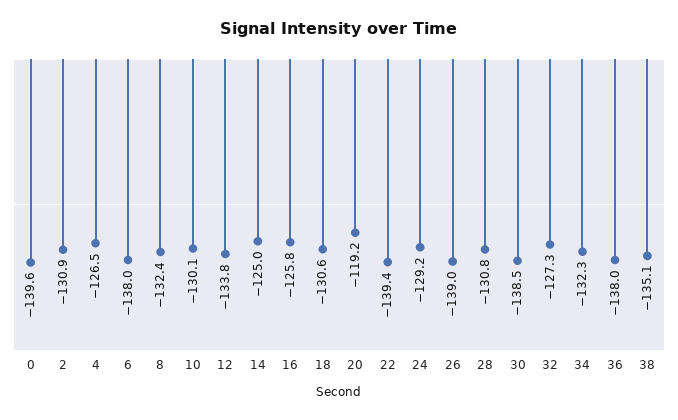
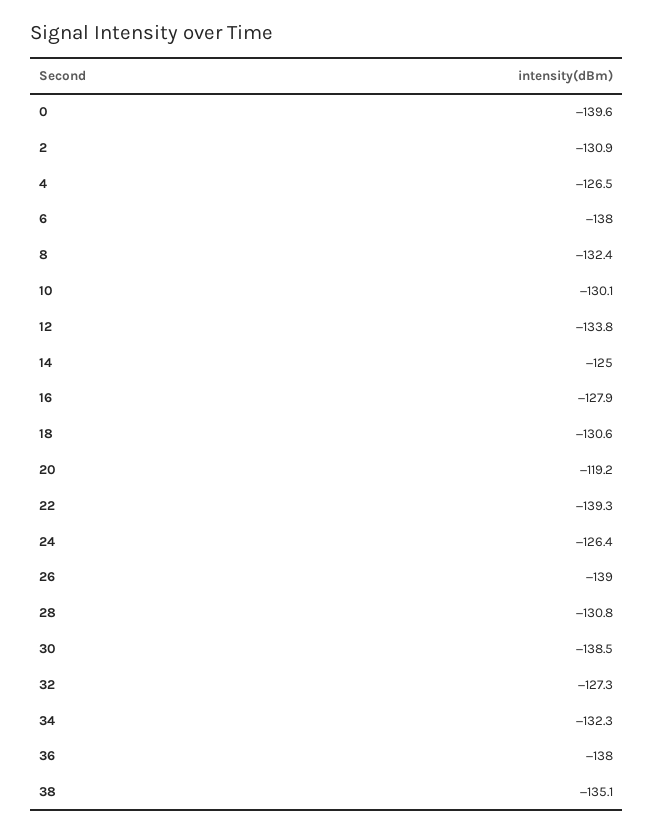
  {
    "0": -139.6,
    "2": -130.9,
    "4": -126.5,
    "6": -138,
    "8": -132.4,
    "10": -130.1,
    "12": -133.8,
    "14": -125,
-   "16": -125.8,
+   "16": -127.9,
    "18": -130.6,
    "20": -119.2,
-   "22": -139.4,
+   "22": -139.3,
-   "24": -129.2,
+   "24": -126.4,
    "26": -139,
    "28": -130.8,
    "30": -138.5,
    "32": -127.3,
    "34": -132.3,
    "36": -138,
    "38": -135.1
  }

